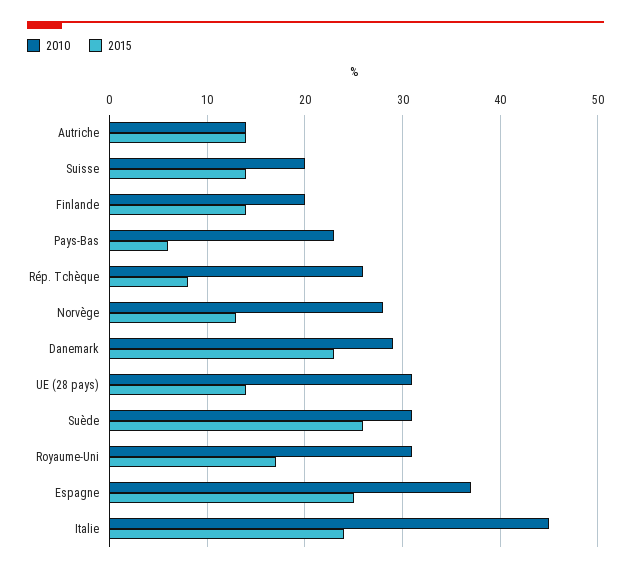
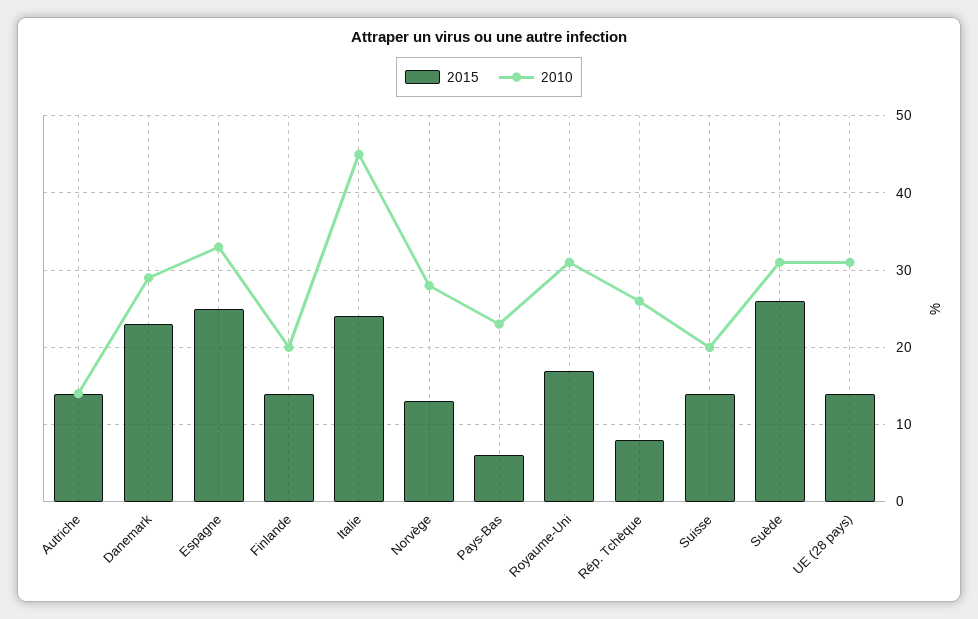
  {
    "2010": {
      "Autriche": 14,
      "Suisse": 20,
      "Finlande": 20,
      "Pays-Bas": 23,
      "Rép. Tchèque": 26,
      "Norvège": 28,
      "Danemark": 29,
      "UE (28 pays)": 31,
      "Suède": 31,
      "Royaume-Uni": 31,
-     "Espagne": 37,
+     "Espagne": 33,
      "Italie": 45
    },
    "2015": {
      "Autriche": 14,
      "Suisse": 14,
      "Finlande": 14,
      "Pays-Bas": 6,
      "Rép. Tchèque": 8,
      "Norvège": 13,
      "Danemark": 23,
      "UE (28 pays)": 14,
      "Suède": 26,
      "Royaume-Uni": 17,
      "Espagne": 25,
      "Italie": 24
    }
  }

